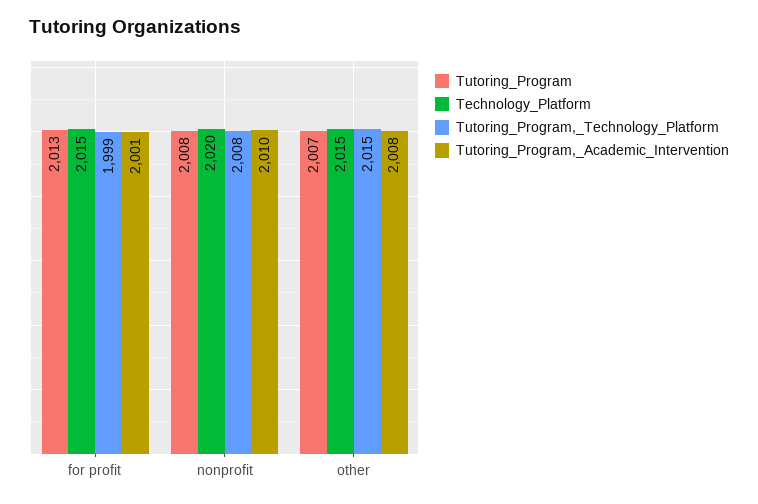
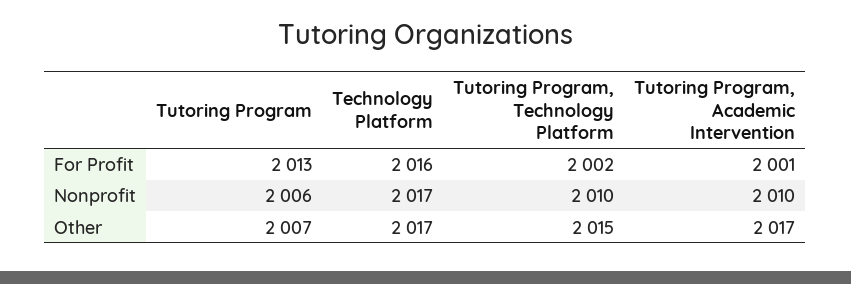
  {
    "Tutoring_Program": {
      "for profit": 2013,
-     "nonprofit": 2008,
+     "nonprofit": 2006,
      "other": 2007
    },
    "Technology_Platform": {
-     "for profit": 2015,
+     "for profit": 2016,
-     "nonprofit": 2020,
+     "nonprofit": 2017,
-     "other": 2015
+     "other": 2017
    },
    "Tutoring_Program,_Technology_Platform": {
-     "for profit": 1999,
+     "for profit": 2002,
-     "nonprofit": 2008,
+     "nonprofit": 2010,
      "other": 2015
    },
    "Tutoring_Program,_Academic_Intervention": {
      "for profit": 2001,
      "nonprofit": 2010,
-     "other": 2008
+     "other": 2017
    }
  }

